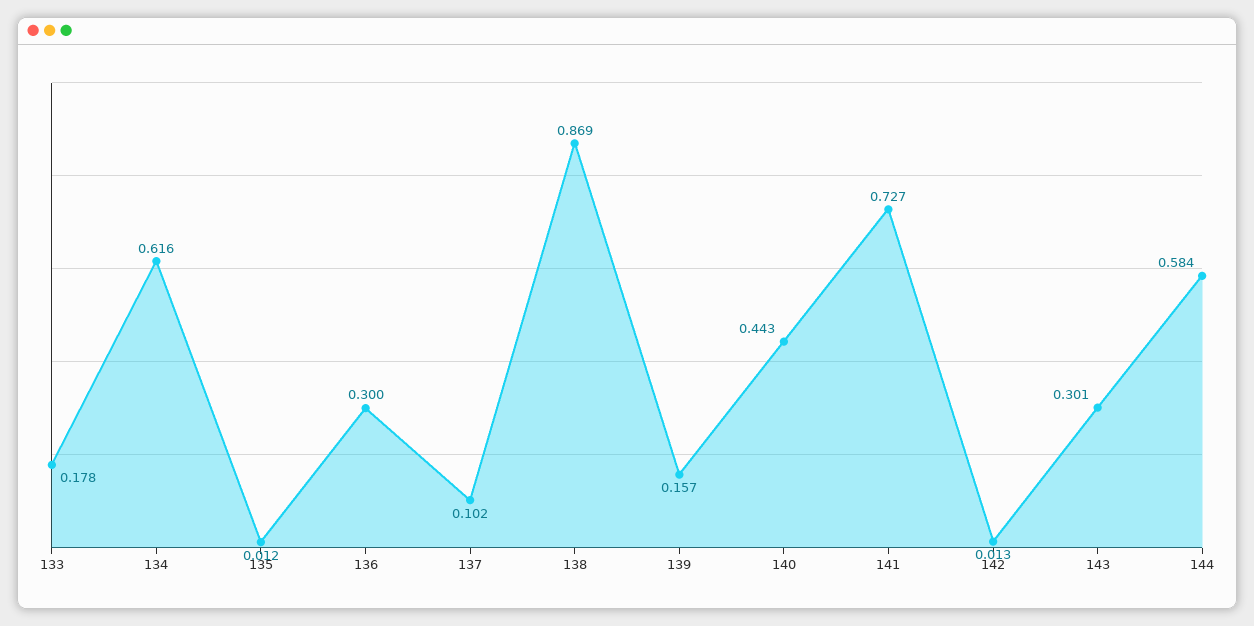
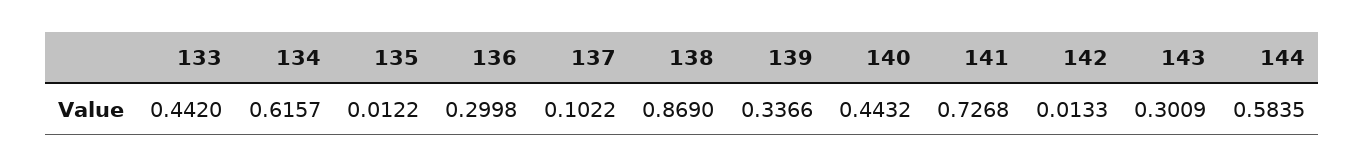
  {
-   "133": 0.178,
+   "133": 0.442,
    "134": 0.6157,
    "135": 0.0122,
    "136": 0.2998,
    "137": 0.1022,
    "138": 0.869,
-   "139": 0.157,
+   "139": 0.3366,
    "140": 0.4432,
    "141": 0.7268,
    "142": 0.0133,
    "143": 0.3009,
    "144": 0.5835
  }

